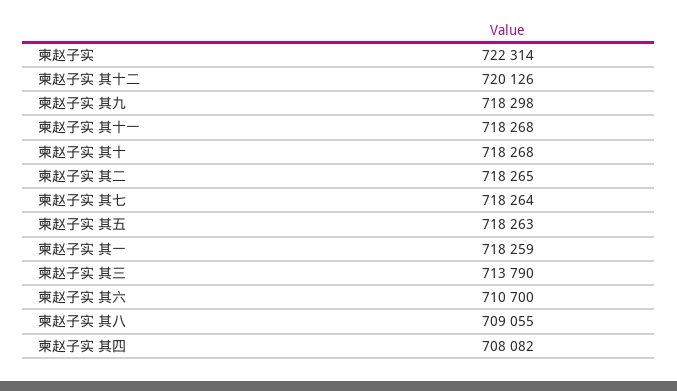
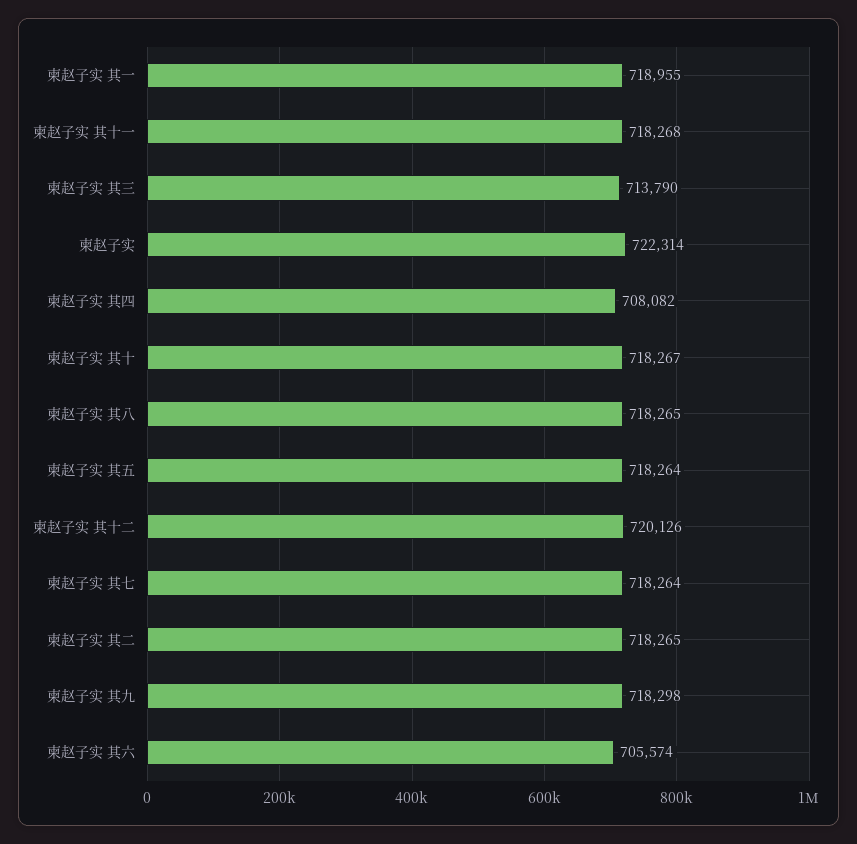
  {
    "柬赵子实": 722314,
    "柬赵子实 其十二": 720126,
    "柬赵子实 其九": 718298,
    "柬赵子实 其十一": 718268,
-   "柬赵子实 其十": 718268,
+   "柬赵子实 其十": 718267,
    "柬赵子实 其二": 718265,
    "柬赵子实 其七": 718264,
-   "柬赵子实 其五": 718263,
+   "柬赵子实 其五": 718264,
-   "柬赵子实 其一": 718259,
+   "柬赵子实 其一": 718955,
    "柬赵子实 其三": 713790,
-   "柬赵子实 其六": 710700,
+   "柬赵子实 其六": 705574,
-   "柬赵子实 其八": 709055,
+   "柬赵子实 其八": 718265,
    "柬赵子实 其四": 708082
  }

